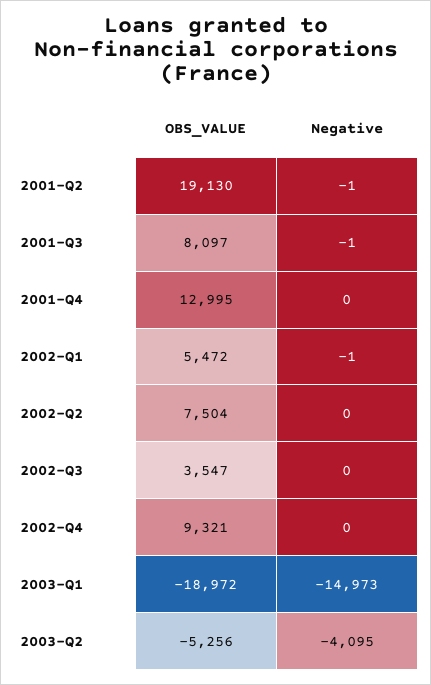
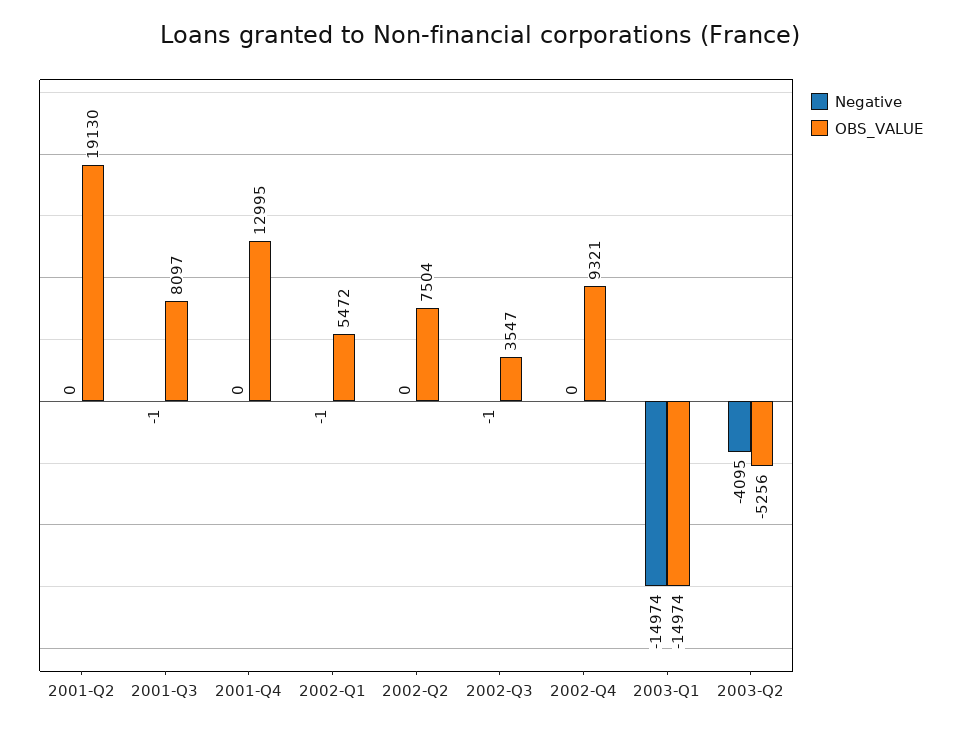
  {
    "OBS_VALUE": {
      "2001-Q2": 19130,
      "2001-Q3": 8097,
      "2001-Q4": 12995,
      "2002-Q1": 5472,
      "2002-Q2": 7504,
      "2002-Q3": 3547,
      "2002-Q4": 9321,
-     "2003-Q1": -18972,
+     "2003-Q1": -14974,
      "2003-Q2": -5256
    },
    "Negative": {
-     "2001-Q2": -1,
+     "2001-Q2": 0,
      "2001-Q3": -1,
      "2001-Q4": 0,
      "2002-Q1": -1,
      "2002-Q2": 0,
-     "2002-Q3": 0,
+     "2002-Q3": -1,
      "2002-Q4": 0,
-     "2003-Q1": -14973,
+     "2003-Q1": -14974,
      "2003-Q2": -4095
    }
  }

